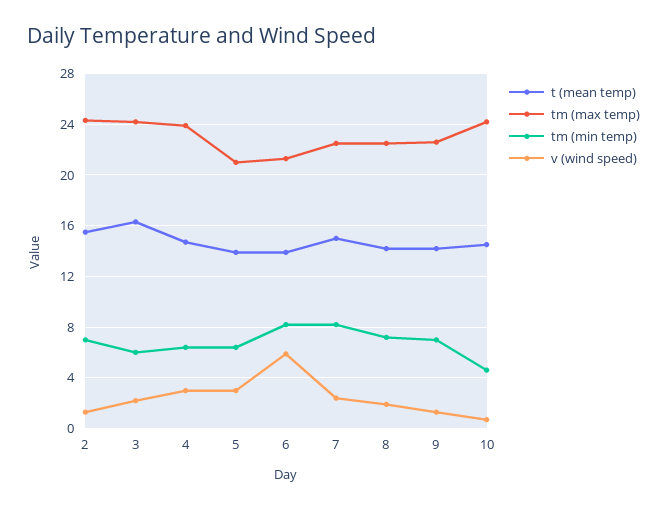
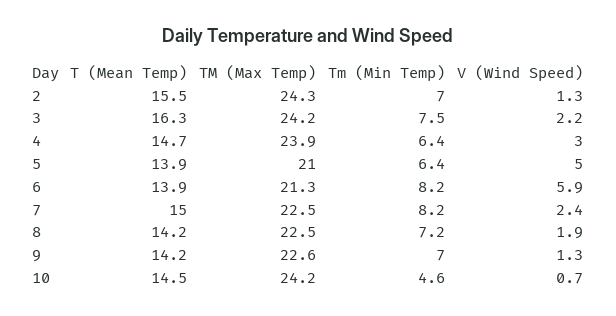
  {
    "t (mean temp)": {
      "2": 15.5,
      "3": 16.3,
      "4": 14.7,
      "5": 13.9,
      "6": 13.9,
      "7": 15,
      "8": 14.2,
      "9": 14.2,
      "10": 14.5
    },
    "tm (max temp)": {
      "2": 24.3,
      "3": 24.2,
      "4": 23.9,
      "5": 21,
      "6": 21.3,
      "7": 22.5,
      "8": 22.5,
      "9": 22.6,
      "10": 24.2
    },
    "tm (min temp)": {
      "2": 7,
-     "3": 6,
+     "3": 7.5,
      "4": 6.4,
      "5": 6.4,
      "6": 8.2,
      "7": 8.2,
      "8": 7.2,
      "9": 7,
      "10": 4.6
    },
    "v (wind speed)": {
      "2": 1.3,
      "3": 2.2,
      "4": 3,
-     "5": 3,
+     "5": 5,
      "6": 5.9,
      "7": 2.4,
      "8": 1.9,
      "9": 1.3,
      "10": 0.7
    }
  }

